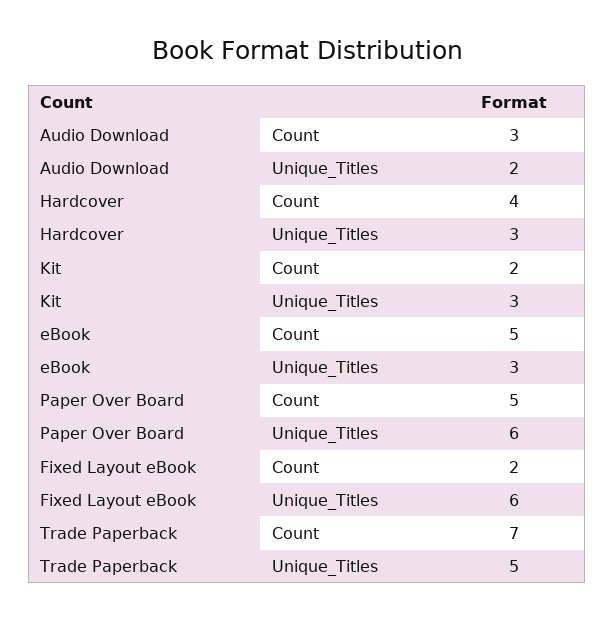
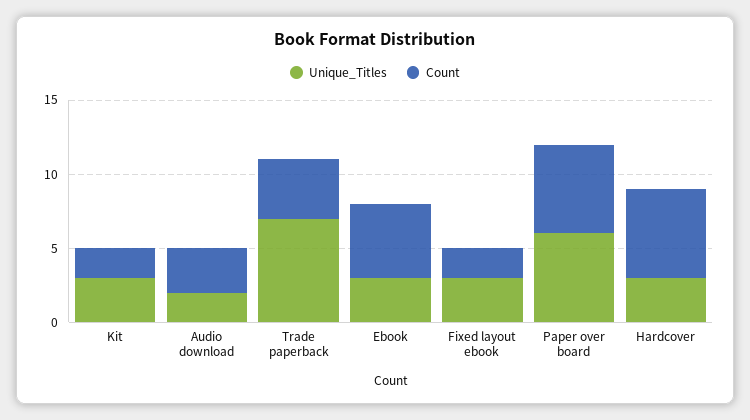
  {
    "Count": {
      "Audio Download": 3,
-     "Hardcover": 4,
+     "Hardcover": 6,
      "Kit": 2,
      "eBook": 5,
-     "Paper Over Board": 5,
+     "Paper Over Board": 6,
      "Fixed Layout eBook": 2,
-     "Trade Paperback": 7
+     "Trade Paperback": 4
    },
    "Unique_Titles": {
      "Audio Download": 2,
      "Hardcover": 3,
      "Kit": 3,
      "eBook": 3,
      "Paper Over Board": 6,
-     "Fixed Layout eBook": 6,
+     "Fixed Layout eBook": 3,
-     "Trade Paperback": 5
+     "Trade Paperback": 7
    }
  }

